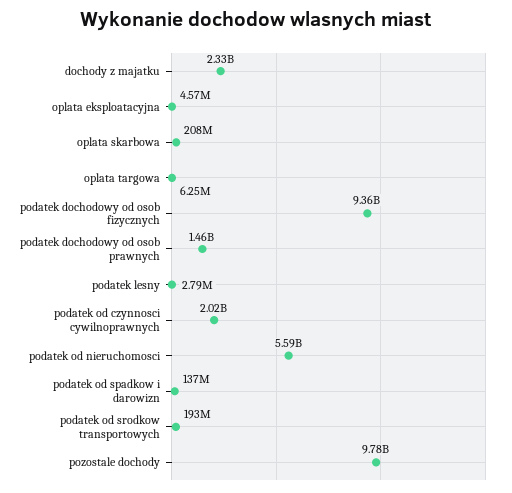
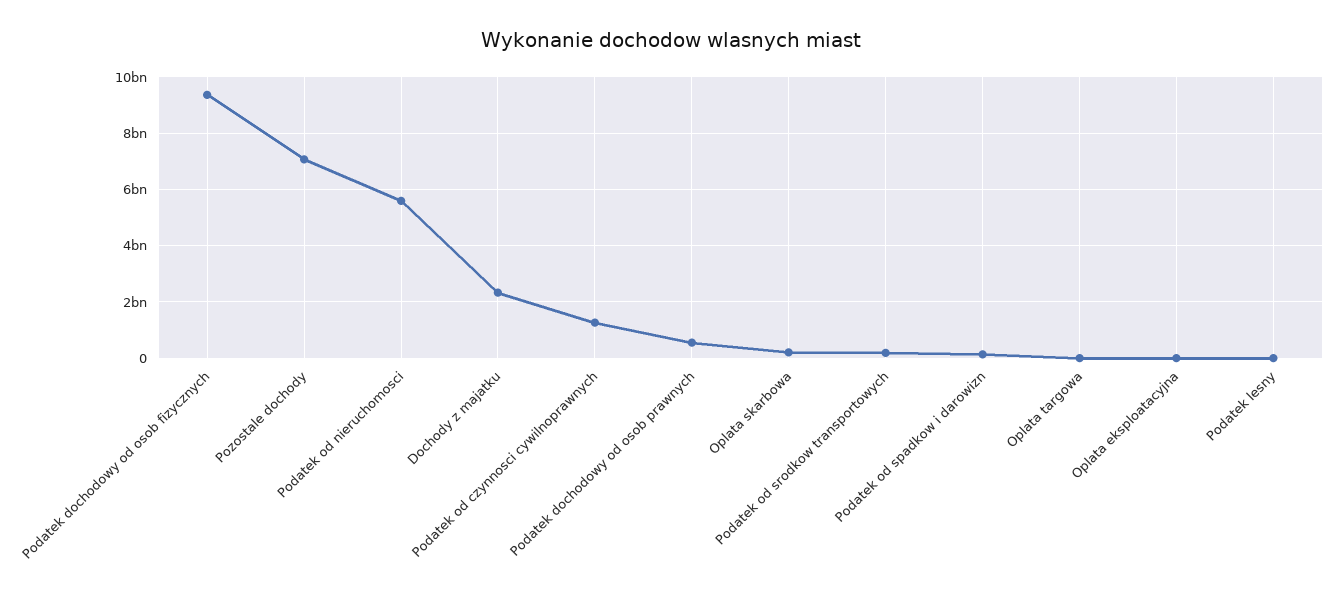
  {
    "dochody z majatku": 2330000000,
    "oplata eksploatacyjna": 4570000,
    "oplata skarbowa": 208000000,
    "oplata targowa": 6250000,
    "podatek dochodowy od osob fizycznych": 9360000000,
-   "podatek dochodowy od osob prawnych": 1460000000,
+   "podatek dochodowy od osob prawnych": 500000000,
    "podatek lesny": 2790000,
-   "podatek od czynnosci cywilnoprawnych": 2020000000,
+   "podatek od czynnosci cywilnoprawnych": 1250000000,
    "podatek od nieruchomosci": 5590000000,
    "podatek od spadkow i darowizn": 137000000,
    "podatek od srodkow transportowych": 193000000,
-   "pozostale dochody": 9780000000
+   "pozostale dochody": 7000000000
  }

